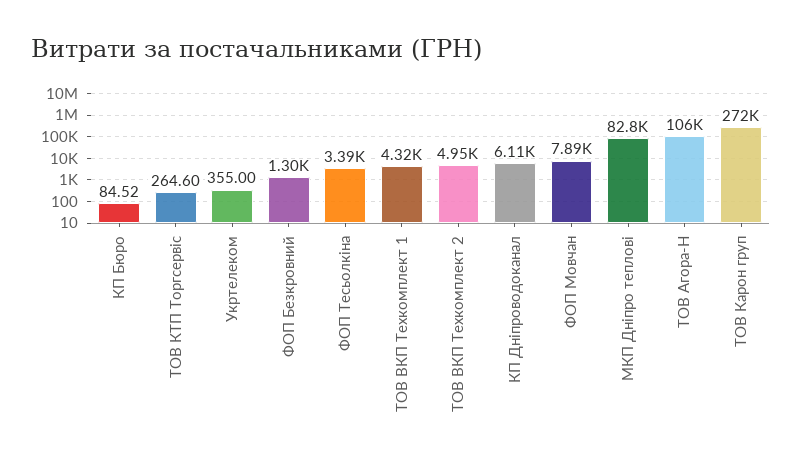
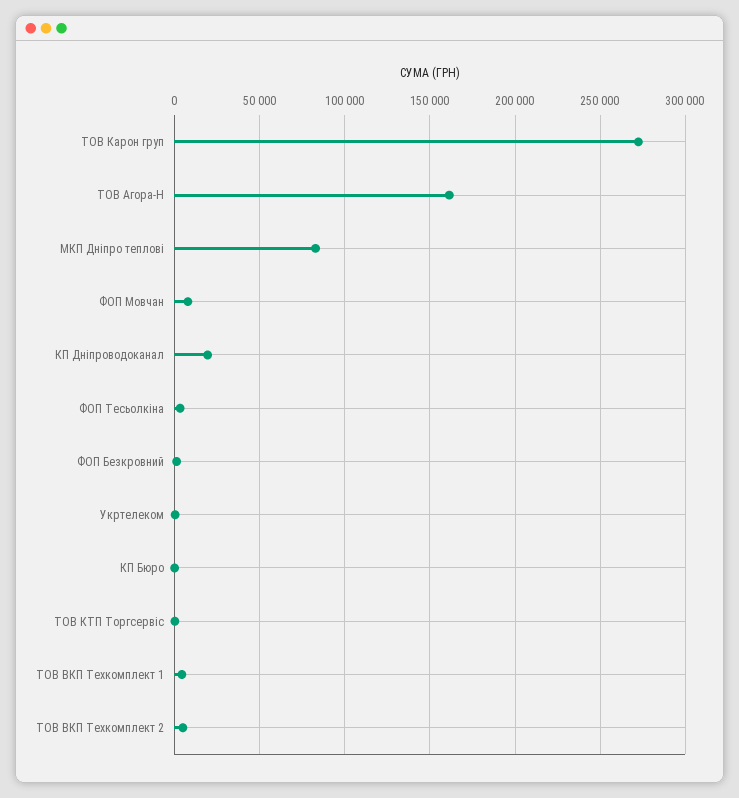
  {
    "КП Бюро": 84.52,
    "ТОВ КТП Торгсервіс": 264.6,
    "Укртелеком": 355,
    "ФОП Безкровний": 1300,
    "ФОП Тесьолкіна": 3390,
    "ТОВ ВКП Техкомплект 1": 4320,
    "ТОВ ВКП Техкомплект 2": 4950,
-   "КП Дніпроводоканал": 6110,
+   "КП Дніпроводоканал": 20000,
    "ФОП Мовчан": 7890,
    "МКП Дніпро теплові": 82800,
-   "ТОВ Агора-Н": 106000,
+   "ТОВ Агора-Н": 160000,
    "ТОВ Карон груп": 272000
  }

